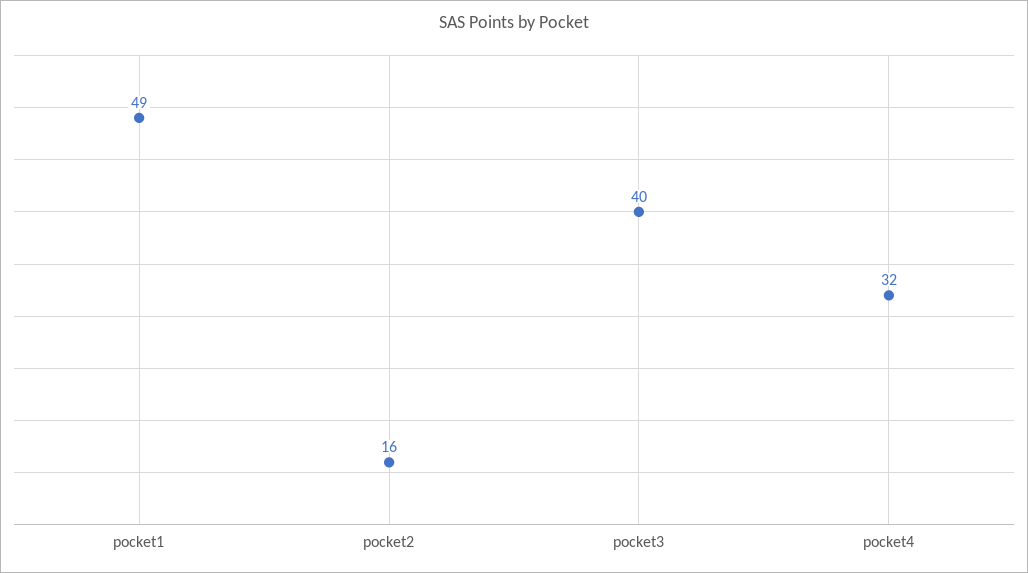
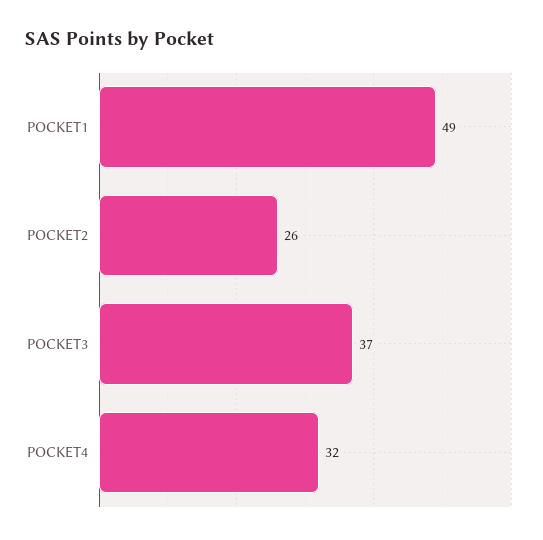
  {
    "pocket1": 49,
-   "pocket2": 16,
+   "pocket2": 26,
-   "pocket3": 40,
+   "pocket3": 37,
    "pocket4": 32
  }

